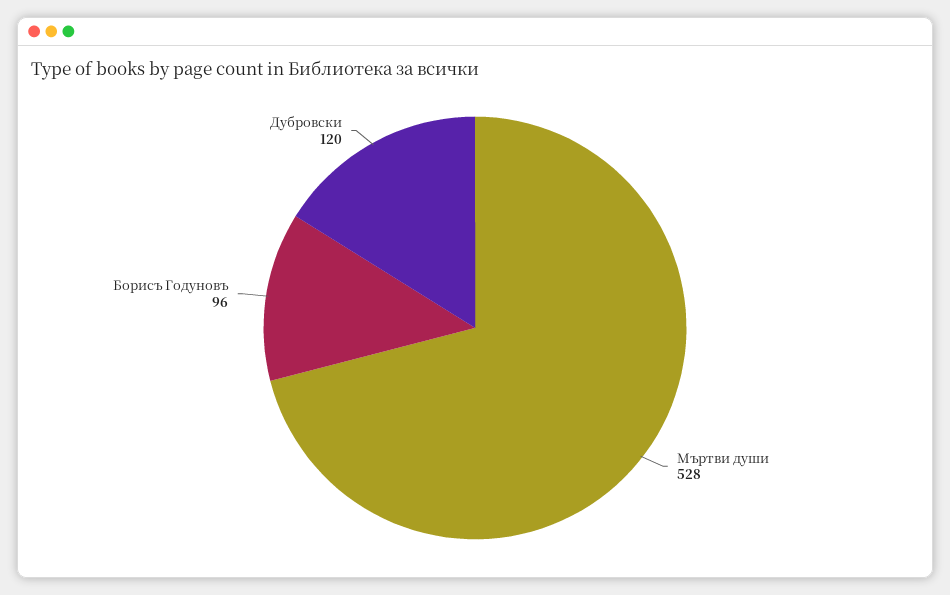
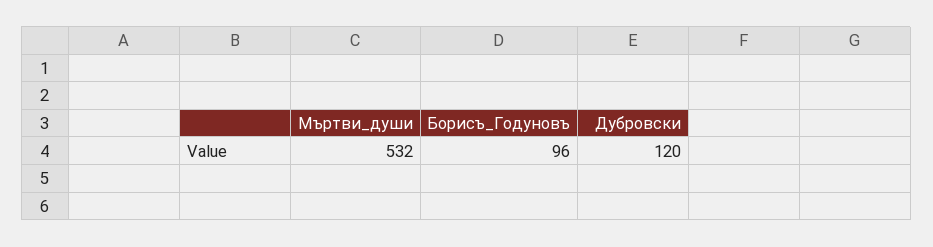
  {
-   "Мъртви души": 528,
+   "Мъртви души": 532,
    "Борисъ Годуновъ": 96,
    "Дубровски": 120
  }

